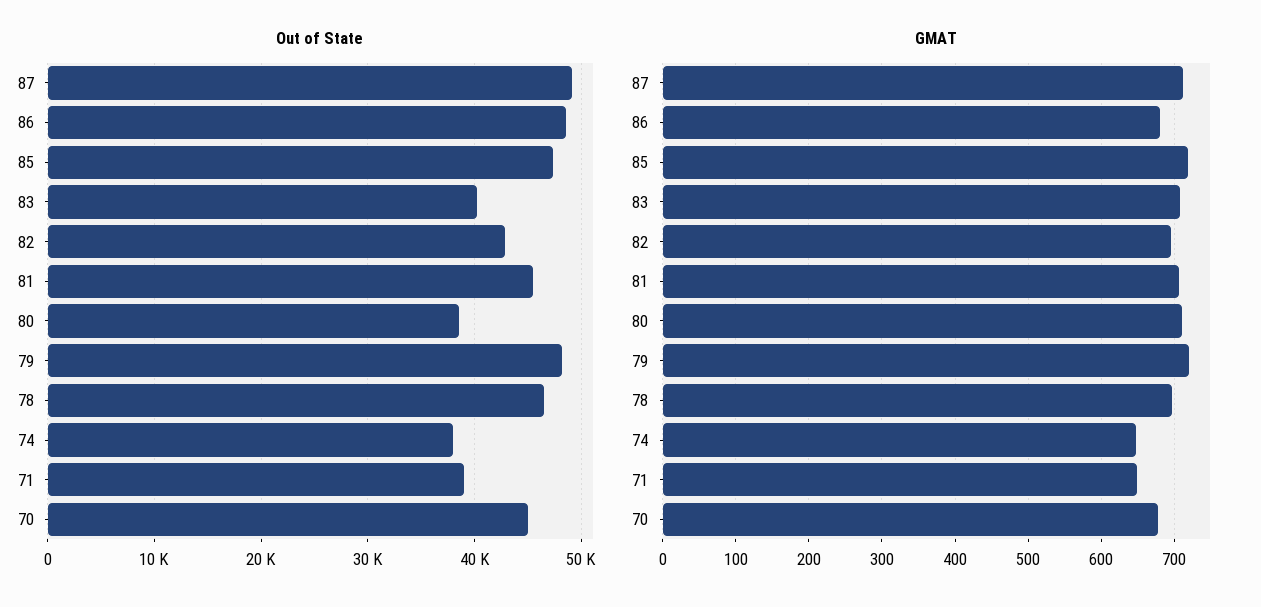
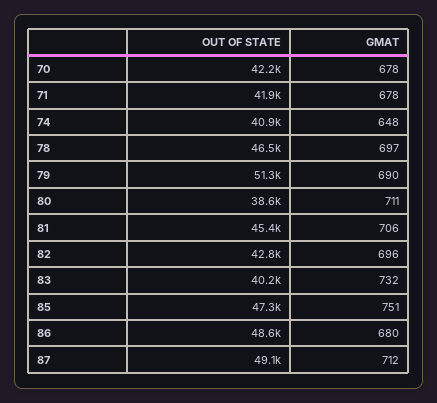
  {
    "Out of State": {
      "87": 49100,
      "86": 48600,
      "85": 47300,
      "83": 40200,
      "82": 42800,
      "81": 45400,
      "80": 38600,
-     "79": 48000,
+     "79": 51300,
      "78": 46500,
-     "74": 38000,
+     "74": 40900,
-     "71": 39000,
+     "71": 41900,
-     "70": 45000
+     "70": 42200
    },
    "GMAT": {
      "87": 712,
      "86": 680,
-     "85": 720,
+     "85": 751,
-     "83": 710,
+     "83": 732,
      "82": 696,
      "81": 706,
      "80": 711,
-     "79": 720,
+     "79": 690,
      "78": 697,
      "74": 648,
-     "71": 650,
+     "71": 678,
      "70": 678
    }
  }

